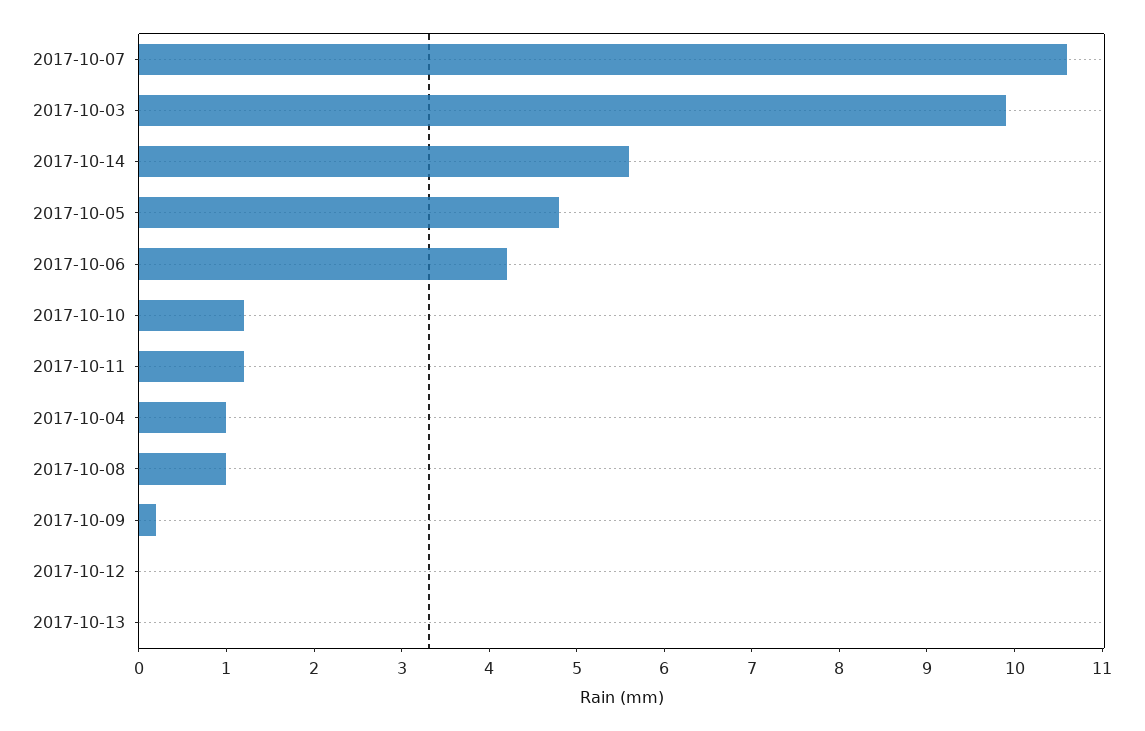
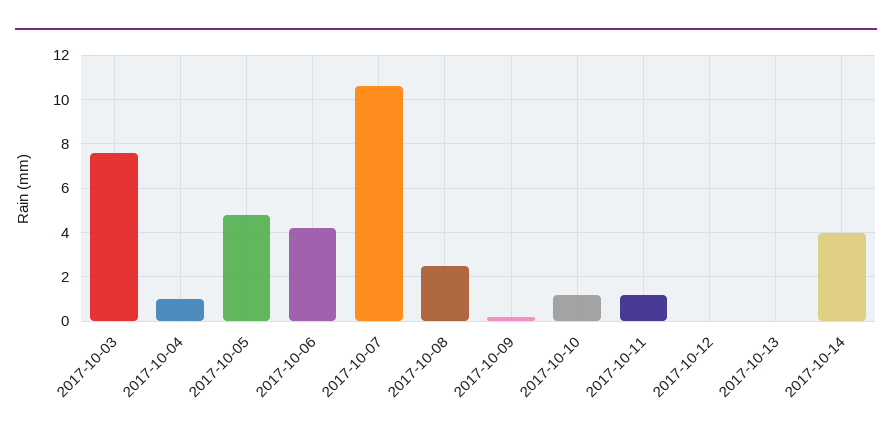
  {
    "2017-10-07": 10.6,
-   "2017-10-03": 9.9,
+   "2017-10-03": 7.5,
-   "2017-10-14": 5.6,
+   "2017-10-14": 4,
    "2017-10-05": 4.8,
    "2017-10-06": 4.2,
    "2017-10-10": 1.2,
    "2017-10-11": 1.2,
    "2017-10-04": 1,
-   "2017-10-08": 1,
+   "2017-10-08": 2.5,
    "2017-10-09": 0.2,
    "2017-10-12": 0,
    "2017-10-13": 0
  }

